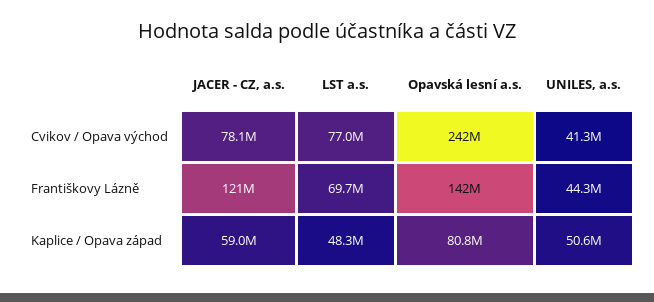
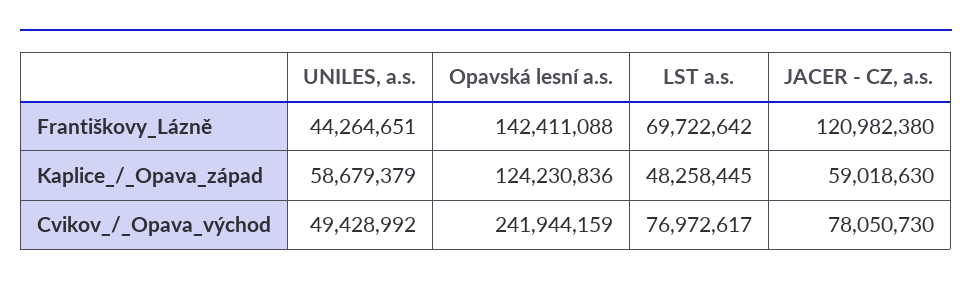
  {
    "JACER - CZ, a.s.": {
      "Cvikov / Opava východ": 78050730,
      "Františkovy Lázně": 120982380,
      "Kaplice / Opava západ": 59018630
    },
    "LST a.s.": {
      "Cvikov / Opava východ": 76972617,
      "Františkovy Lázně": 69722642,
      "Kaplice / Opava západ": 48258445
    },
    "Opavská lesní a.s.": {
      "Cvikov / Opava východ": 241944159,
      "Františkovy Lázně": 142411088,
-     "Kaplice / Opava západ": 80800000
+     "Kaplice / Opava západ": 124230836
    },
    "UNILES, a.s.": {
-     "Cvikov / Opava východ": 41300000,
+     "Cvikov / Opava východ": 49428992,
      "Františkovy Lázně": 44264651,
-     "Kaplice / Opava západ": 50600000
+     "Kaplice / Opava západ": 58679379
    }
  }

